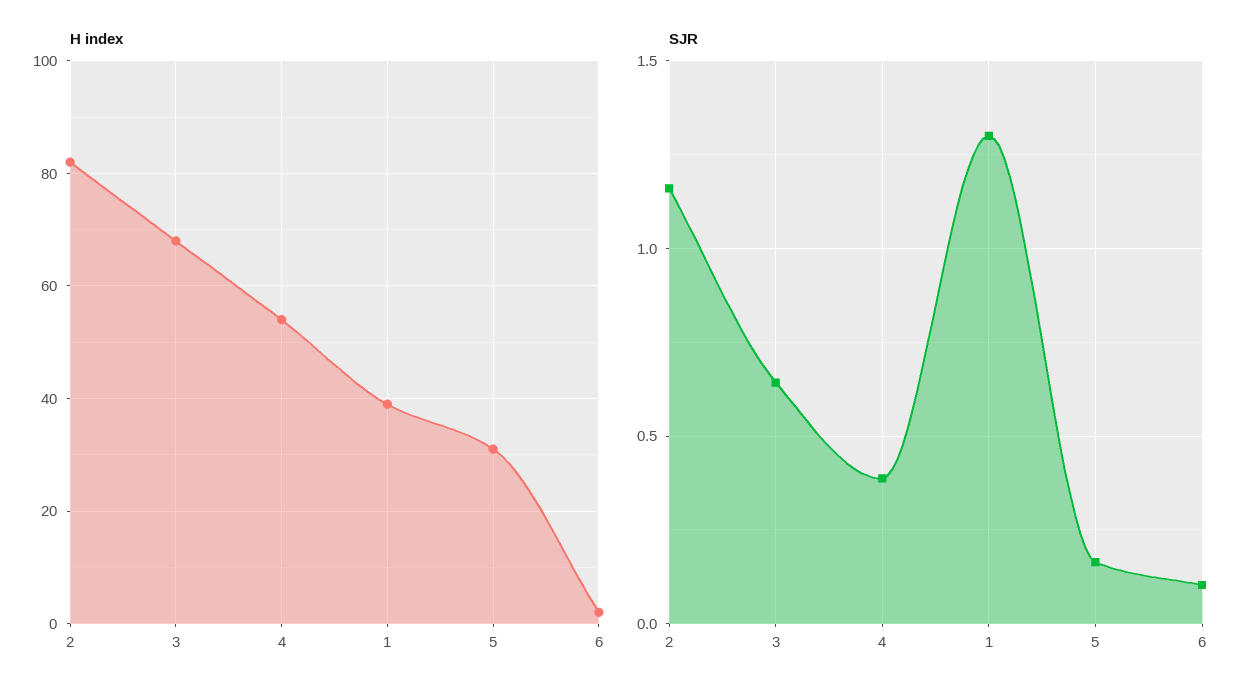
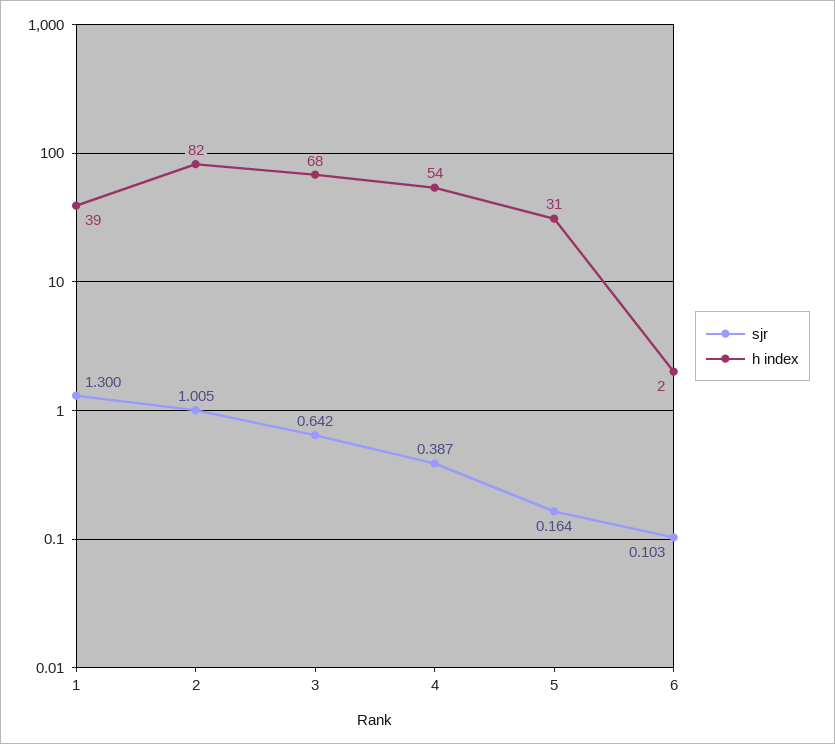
  {
    "H index": {
      "2": 82,
      "3": 68,
      "4": 54,
      "1": 39,
      "5": 31,
      "6": 2
    },
    "SJR": {
-     "2": 1.15,
+     "2": 1.005,
      "3": 0.642,
      "4": 0.387,
      "1": 1.3,
      "5": 0.164,
      "6": 0.103
    }
  }

